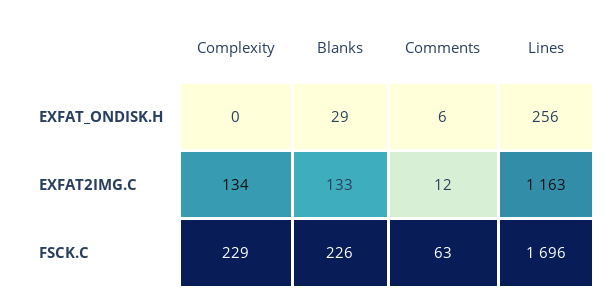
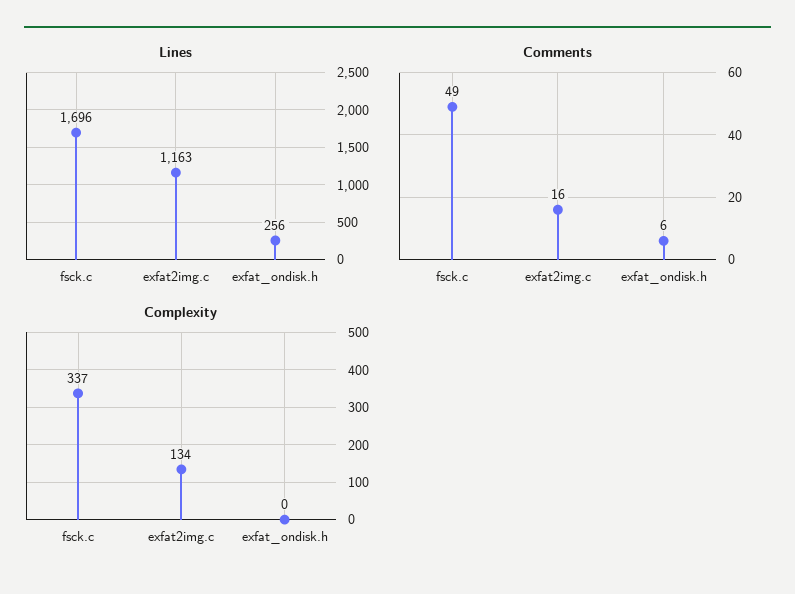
  {
    "Complexity": {
      "EXFAT_ONDISK.H": 0,
      "EXFAT2IMG.C": 134,
-     "FSCK.C": 229
+     "FSCK.C": 337
    },
-   "Blanks": {
-     "EXFAT_ONDISK.H": 29,
-     "EXFAT2IMG.C": 133,
-     "FSCK.C": 226
-   },
    "Comments": {
      "EXFAT_ONDISK.H": 6,
-     "EXFAT2IMG.C": 12,
+     "EXFAT2IMG.C": 16,
-     "FSCK.C": 63
+     "FSCK.C": 49
    },
    "Lines": {
      "EXFAT_ONDISK.H": 256,
      "EXFAT2IMG.C": 1163,
      "FSCK.C": 1696
    }
  }

